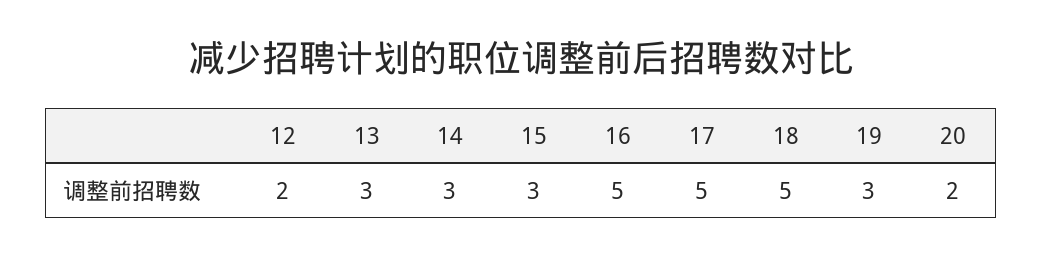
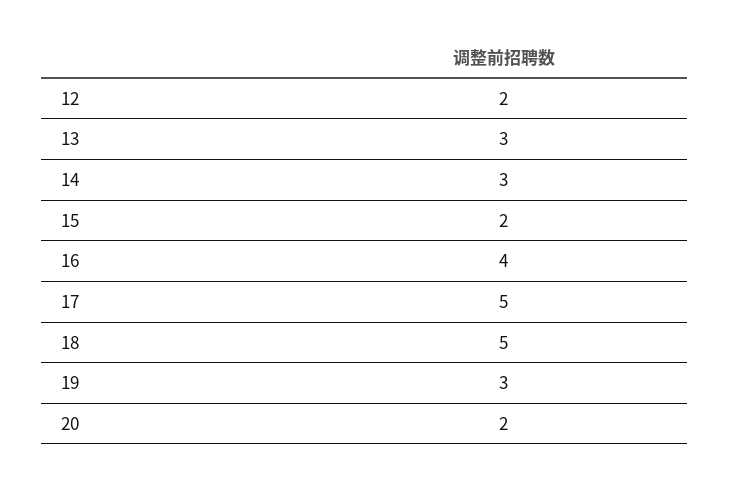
  {
    "12": 2,
    "13": 3,
    "14": 3,
-   "15": 3,
+   "15": 2,
-   "16": 5,
+   "16": 4,
    "17": 5,
    "18": 5,
    "19": 3,
    "20": 2
  }

